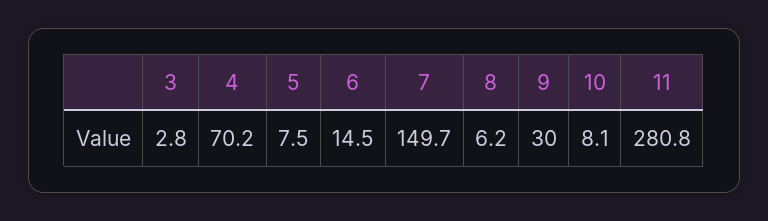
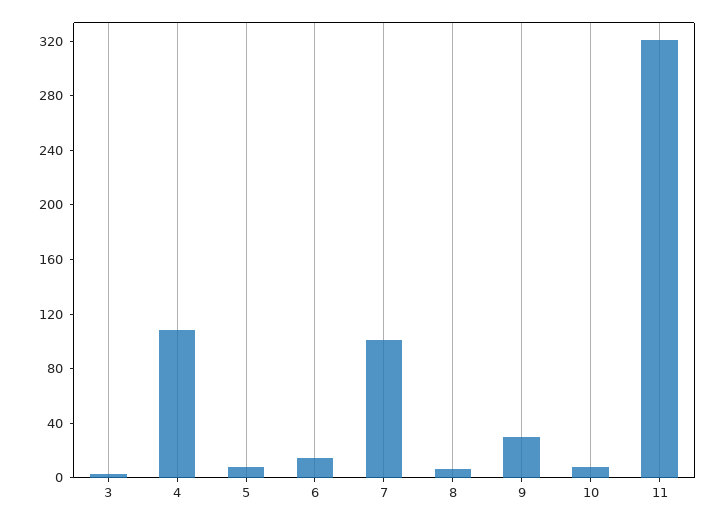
  {
    "3": 2.8,
-   "4": 70.2,
+   "4": 110,
    "5": 7.5,
    "6": 14.5,
-   "7": 149.7,
+   "7": 100,
    "8": 6.2,
    "9": 30,
    "10": 8.1,
-   "11": 280.8
+   "11": 320
  }

